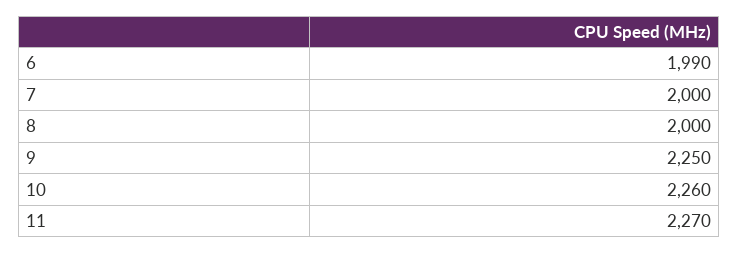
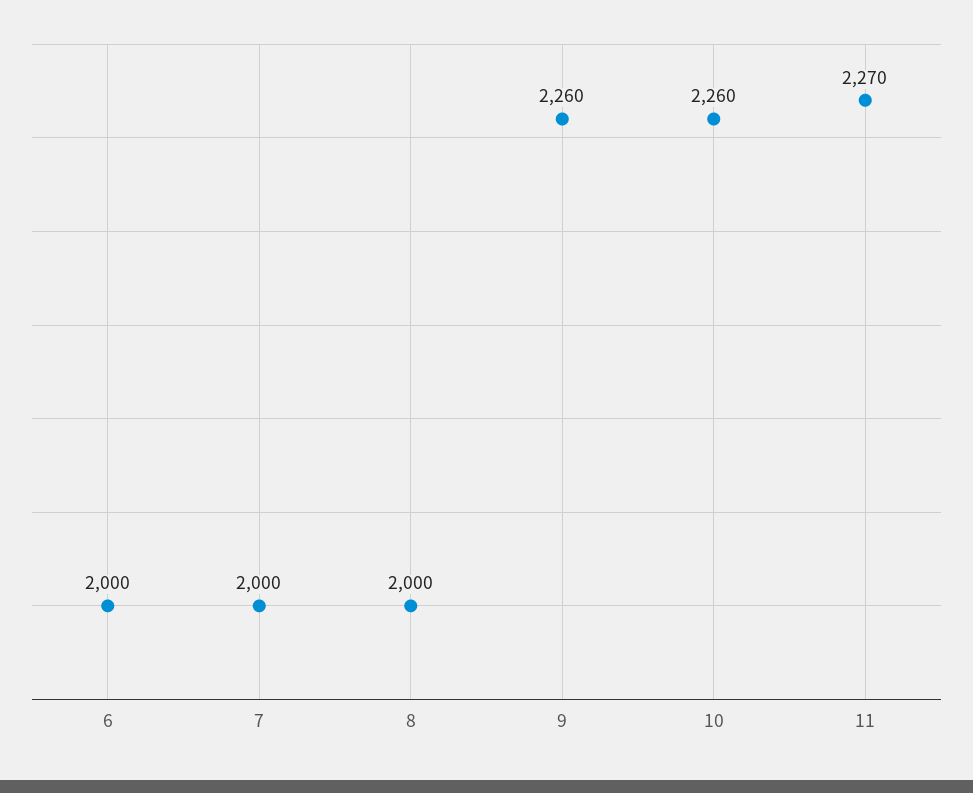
  {
-   "6": 1990,
+   "6": 2000,
    "7": 2000,
    "8": 2000,
-   "9": 2250,
+   "9": 2260,
    "10": 2260,
    "11": 2270
  }

